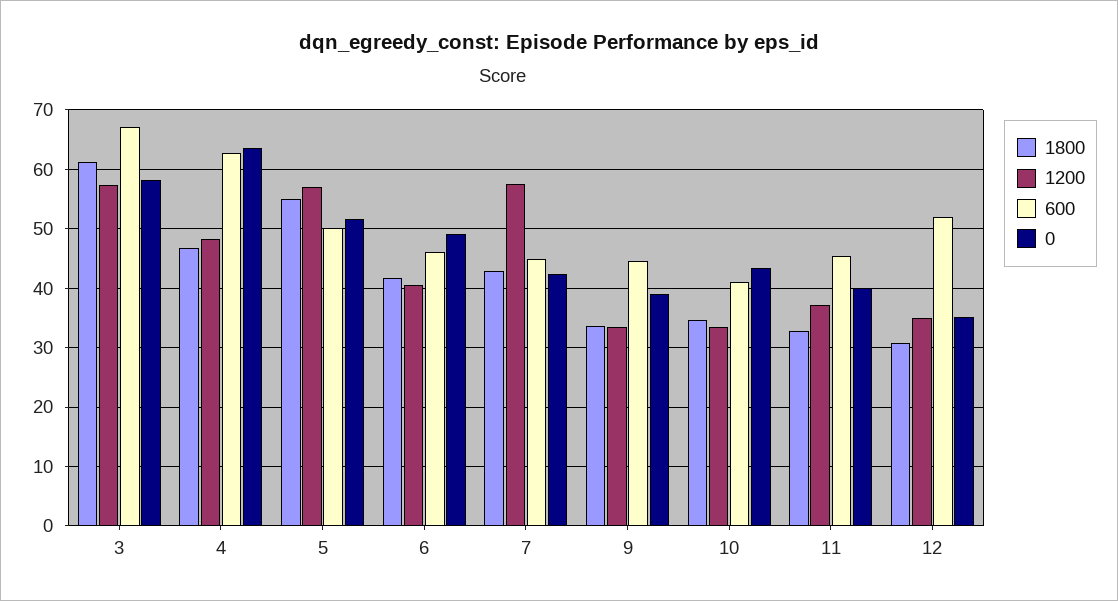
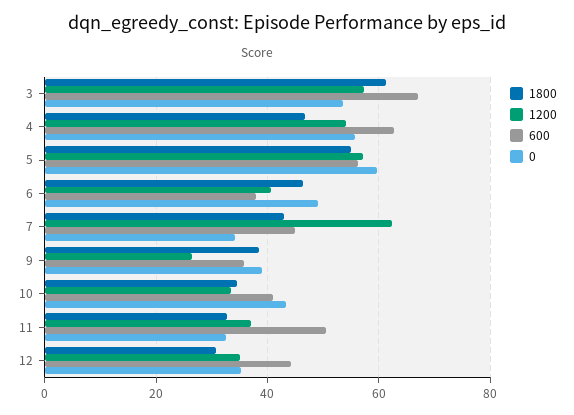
  {
    "1800": {
      "3": 62,
      "4": 46,
      "5": 56,
-     "6": 42,
+     "6": 46,
      "7": 42,
-     "9": 34,
+     "9": 38,
      "10": 34,
      "11": 32,
      "12": 30
    },
    "1200": {
      "3": 58,
-     "4": 48,
+     "4": 54,
      "5": 58,
      "6": 40,
-     "7": 58,
+     "7": 62,
-     "9": 34,
+     "9": 26,
      "10": 34,
      "11": 38,
      "12": 36
    },
    "600": {
      "3": 68,
      "4": 62,
-     "5": 50,
+     "5": 56,
-     "6": 46,
+     "6": 38,
      "7": 44,
-     "9": 44,
+     "9": 36,
      "10": 42,
-     "11": 46,
+     "11": 50,
-     "12": 52
+     "12": 44
    },
    "0": {
-     "3": 58,
+     "3": 54,
-     "4": 64,
+     "4": 56,
-     "5": 52,
+     "5": 60,
      "6": 50,
-     "7": 42,
+     "7": 34,
      "9": 40,
      "10": 44,
-     "11": 40,
+     "11": 32,
      "12": 36
    }
  }

